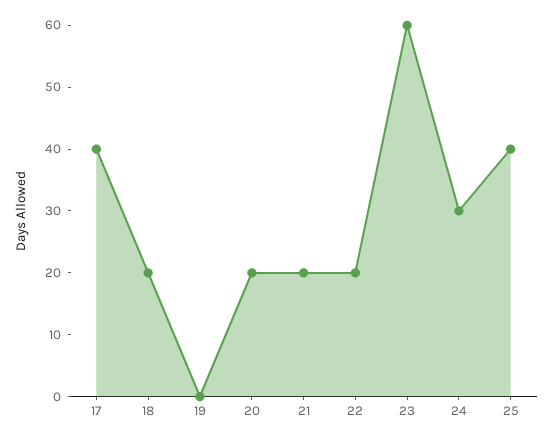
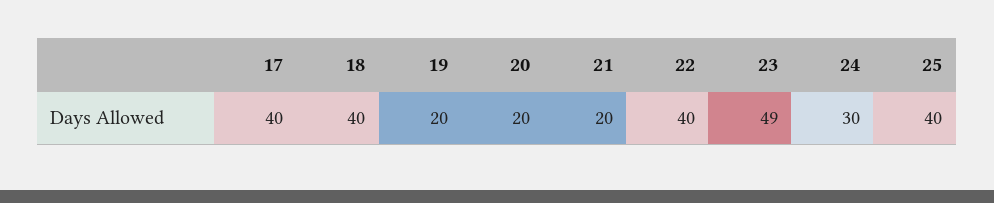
  {
    "17": 40,
-   "18": 20,
+   "18": 40,
-   "19": 0,
+   "19": 20,
    "20": 20,
    "21": 20,
-   "22": 20,
+   "22": 40,
-   "23": 60,
+   "23": 49,
    "24": 30,
    "25": 40
  }

